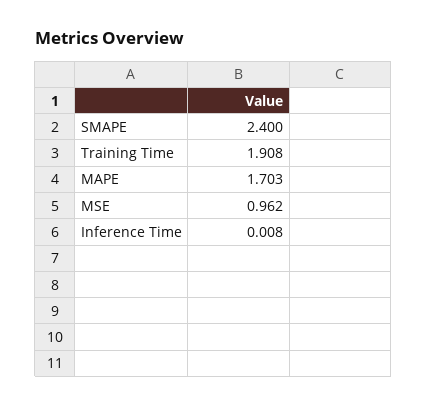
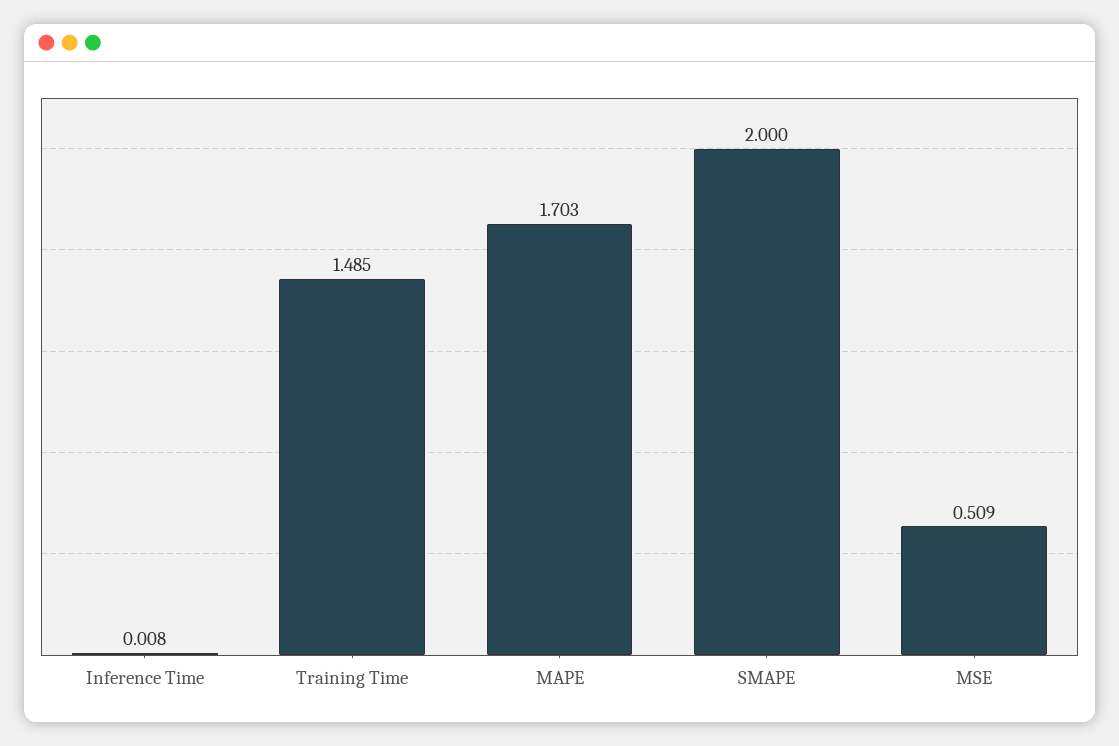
  {
-   "SMAPE": 2.4,
+   "SMAPE": 2,
-   "Training Time": 1.908,
+   "Training Time": 1.485,
    "MAPE": 1.703,
-   "MSE": 0.962,
+   "MSE": 0.509,
    "Inference Time": 0.008
  }

